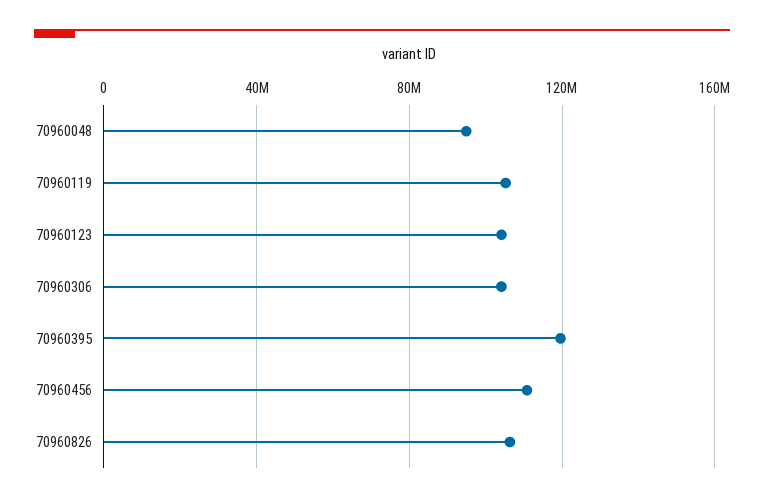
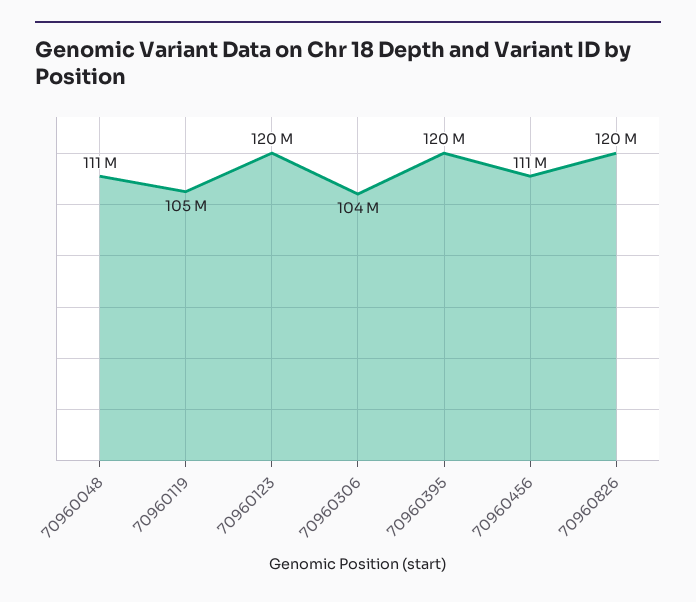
  {
-   "70960048": 95000000,
+   "70960048": 111000000,
    "70960119": 105000000,
-   "70960123": 105000000,
+   "70960123": 120000000,
    "70960306": 104000000,
    "70960395": 120000000,
    "70960456": 111000000,
-   "70960826": 105000000
+   "70960826": 120000000
  }

